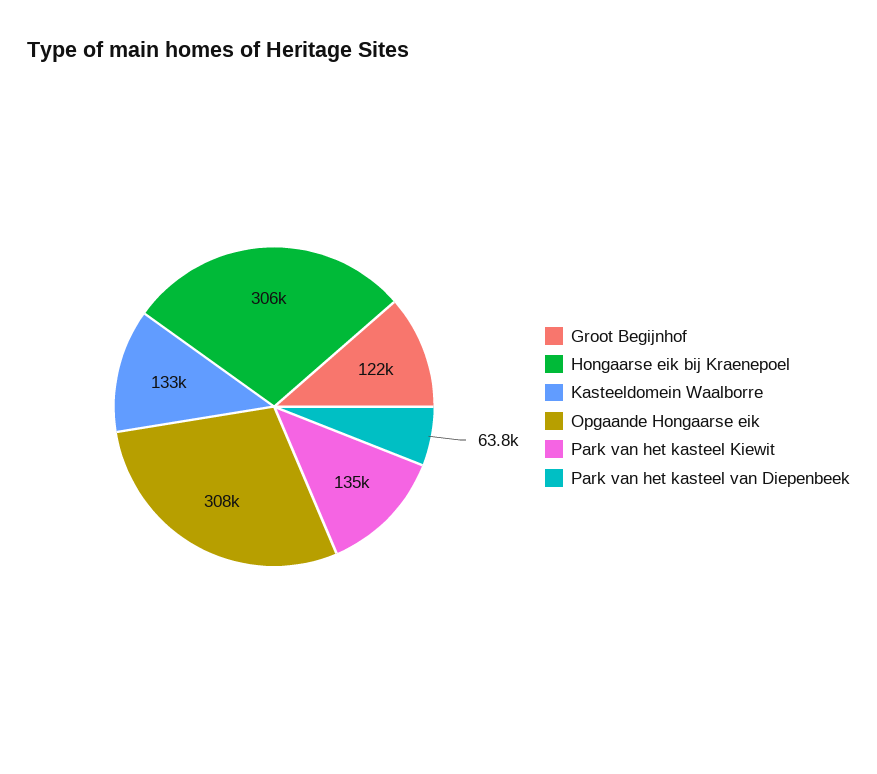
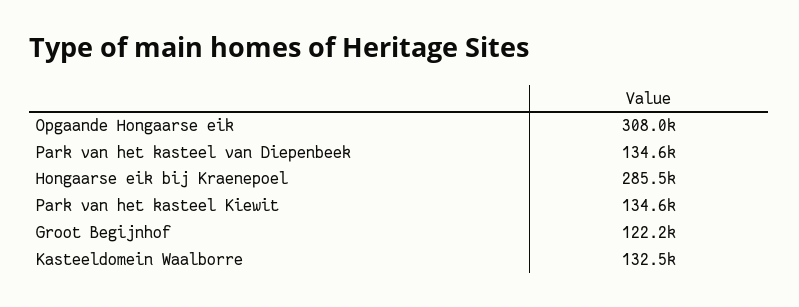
  {
    "Groot Begijnhof": 122200,
-   "Hongaarse eik bij Kraenepoel": 306000,
+   "Hongaarse eik bij Kraenepoel": 285500,
    "Kasteeldomein Waalborre": 132500,
    "Opgaande Hongaarse eik": 308000,
    "Park van het kasteel Kiewit": 134600,
-   "Park van het kasteel van Diepenbeek": 63800
+   "Park van het kasteel van Diepenbeek": 134600
  }

